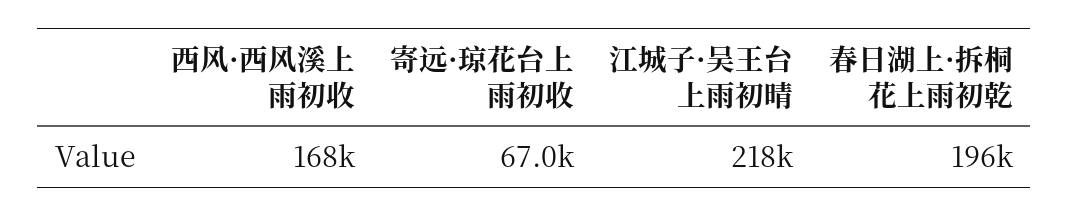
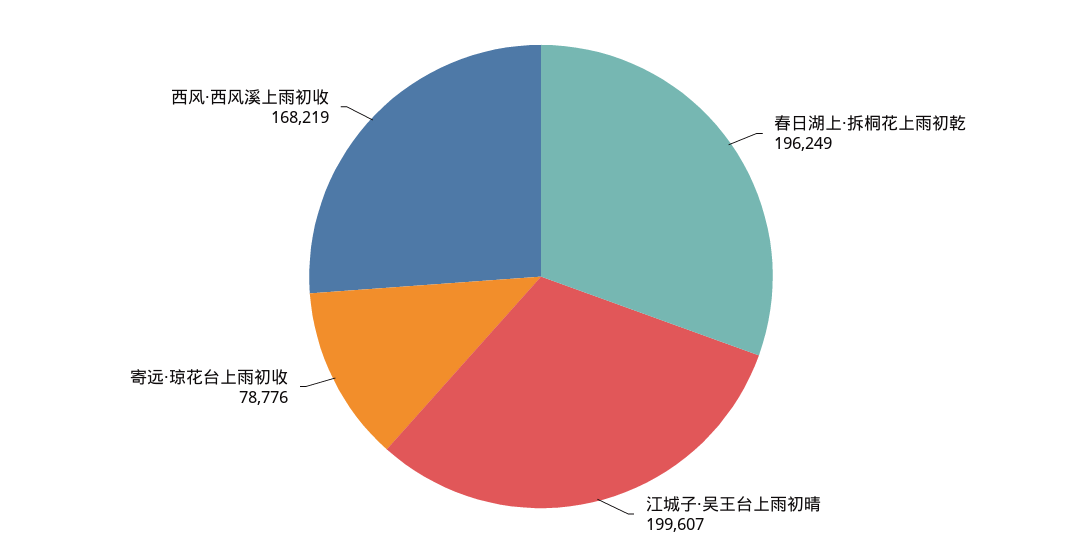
  {
    "西风·西风溪上雨初收": 168219,
-   "寄远·琼花台上雨初收": 67000,
+   "寄远·琼花台上雨初收": 78776,
-   "江城子·吴王台上雨初晴": 218000,
+   "江城子·吴王台上雨初晴": 199607,
    "春日湖上·拆桐花上雨初乾": 196249
  }

